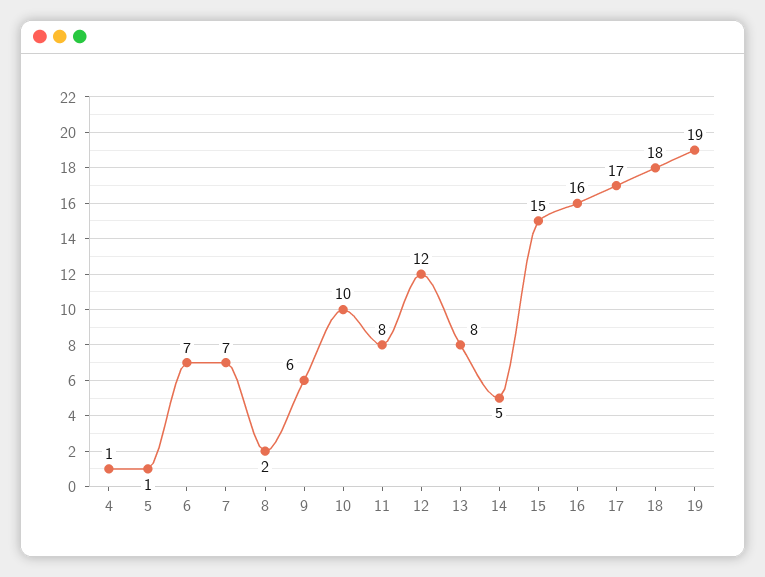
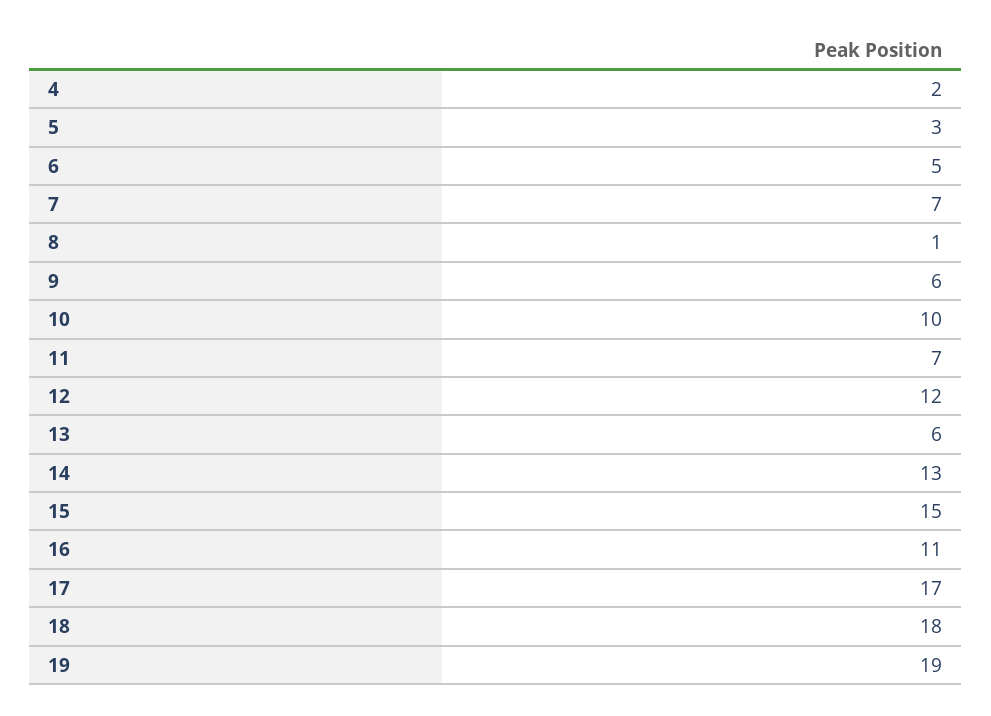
  {
-   "4": 1,
+   "4": 2,
-   "5": 1,
+   "5": 3,
-   "6": 7,
+   "6": 5,
    "7": 7,
-   "8": 2,
+   "8": 1,
    "9": 6,
    "10": 10,
-   "11": 8,
+   "11": 7,
    "12": 12,
-   "13": 8,
+   "13": 6,
-   "14": 5,
+   "14": 13,
    "15": 15,
-   "16": 16,
+   "16": 11,
    "17": 17,
    "18": 18,
    "19": 19
  }

